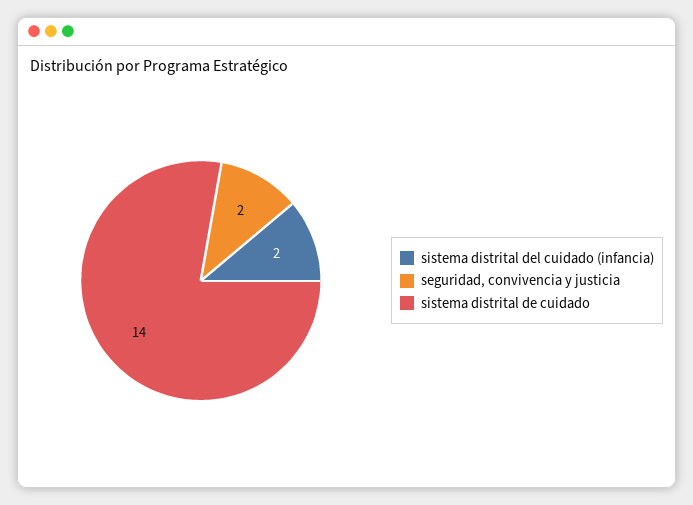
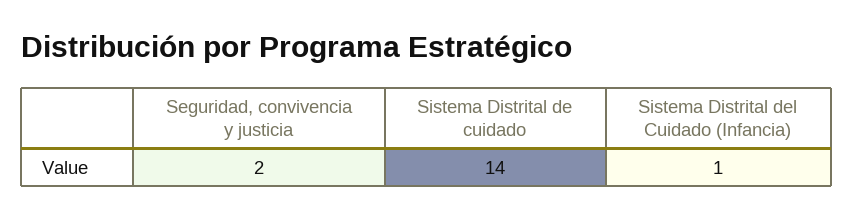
  {
-   "sistema distrital del cuidado (infancia)": 2,
+   "sistema distrital del cuidado (infancia)": 1,
    "seguridad, convivencia y justicia": 2,
    "sistema distrital de cuidado": 14
  }

